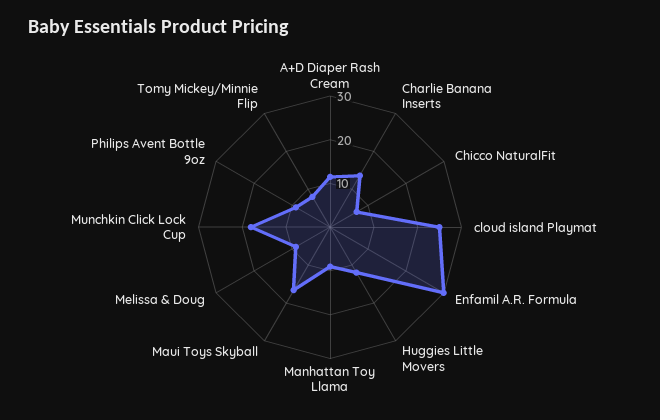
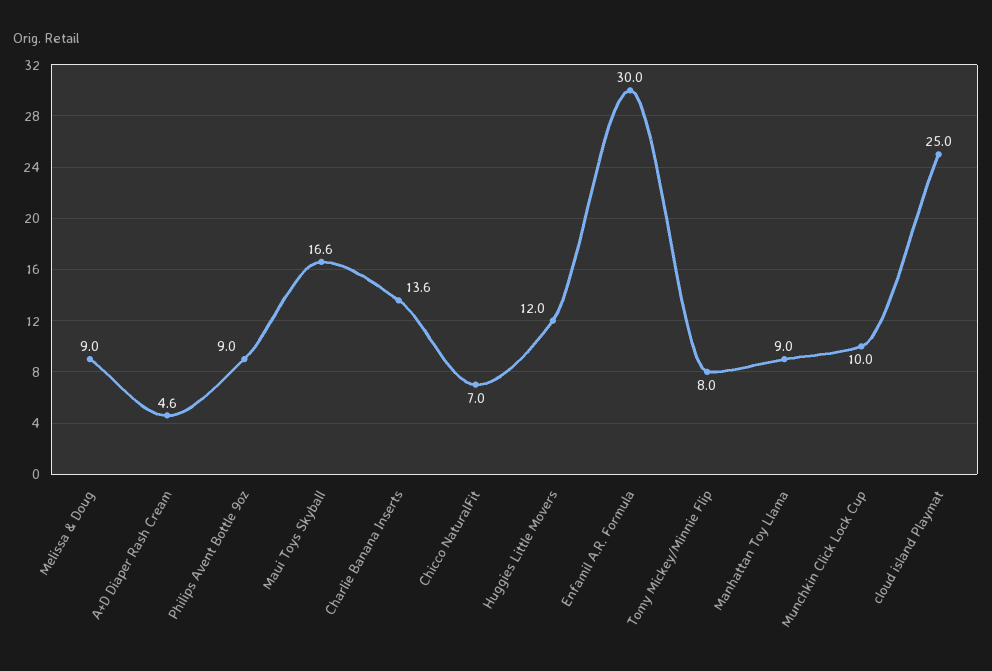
  {
-   "A+D Diaper Rash Cream": 12,
+   "A+D Diaper Rash Cream": 4.6,
    "Charlie Banana Inserts": 13.6,
    "Chicco NaturalFit": 7,
    "cloud island Playmat": 25,
    "Enfamil A.R. Formula": 30,
    "Huggies Little Movers": 12,
    "Manhattan Toy Llama": 9,
    "Maui Toys Skyball": 16.6,
    "Melissa & Doug": 9,
-   "Munchkin Click Lock Cup": 18,
+   "Munchkin Click Lock Cup": 10,
    "Philips Avent Bottle 9oz": 9,
    "Tomy Mickey/Minnie Flip": 8
  }

